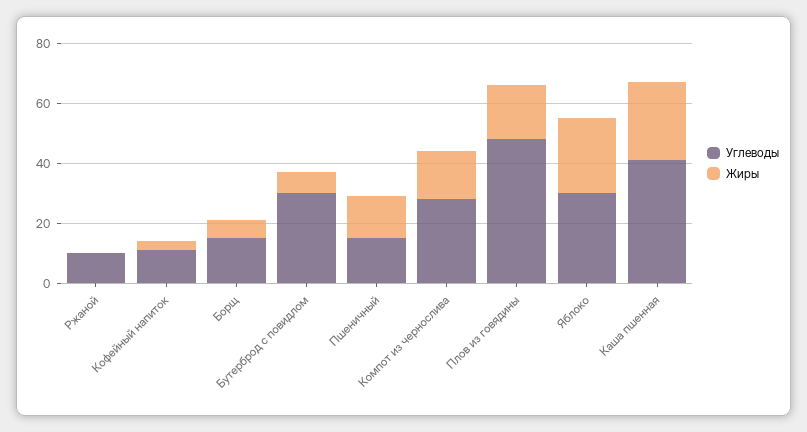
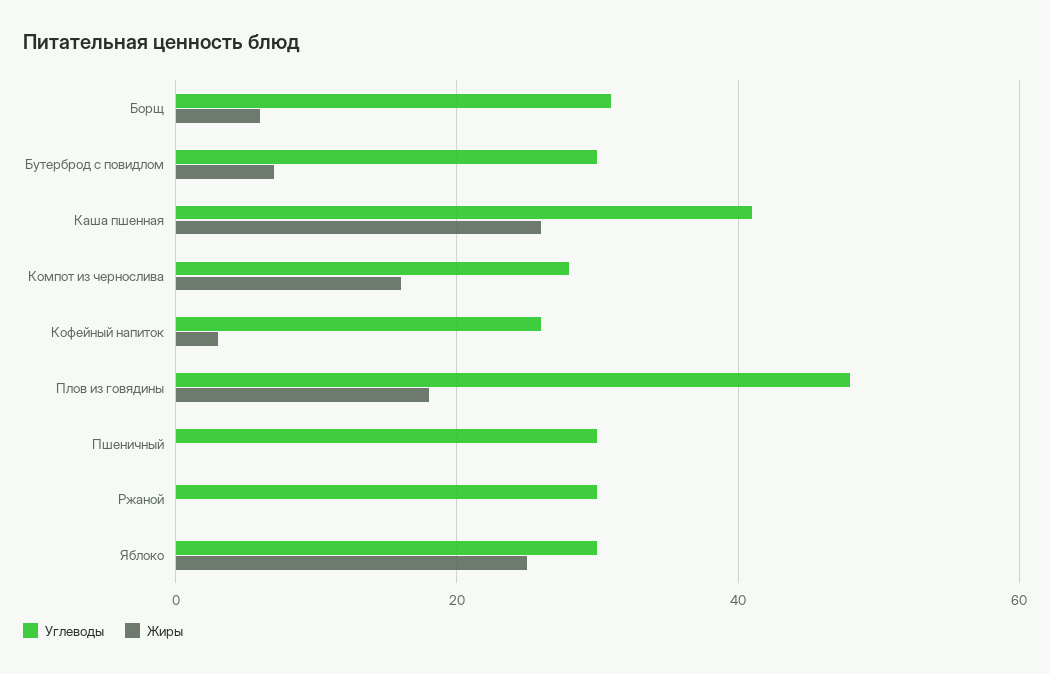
  {
    "Углеводы": {
-     "Ржаной": 10,
+     "Ржаной": 30,
-     "Кофейный напиток": 10,
+     "Кофейный напиток": 25,
-     "Борщ": 15,
+     "Борщ": 30,
      "Бутерброд с повидлом": 30,
-     "Пшеничный": 15,
+     "Пшеничный": 30,
      "Компот из чернослива": 30,
      "Плов из говядины": 50,
      "Яблоко": 30,
      "Каша пшенная": 40
    },
    "Жиры": {
      "Ржаной": 0,
      "Кофейный напиток": 5,
      "Борщ": 5,
      "Бутерброд с повидлом": 5,
-     "Пшеничный": 15,
+     "Пшеничный": 0,
      "Компот из чернослива": 15,
      "Плов из говядины": 20,
      "Яблоко": 25,
      "Каша пшенная": 25
    }
  }

